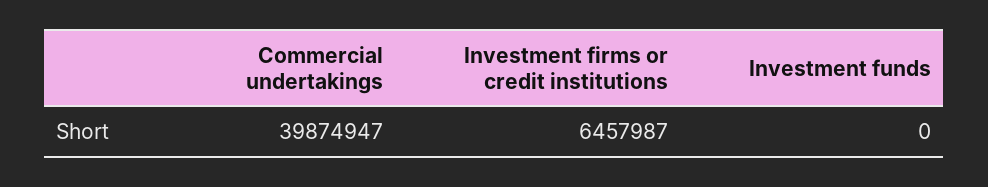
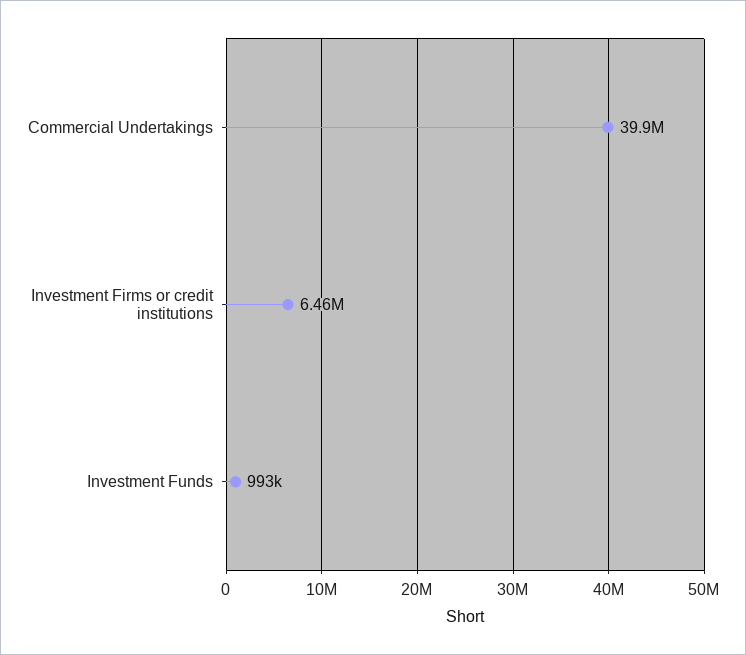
  {
    "Commercial undertakings": 39874947,
    "Investment firms or credit institutions": 6457987,
-   "Investment funds": 0
+   "Investment funds": 993000
  }

